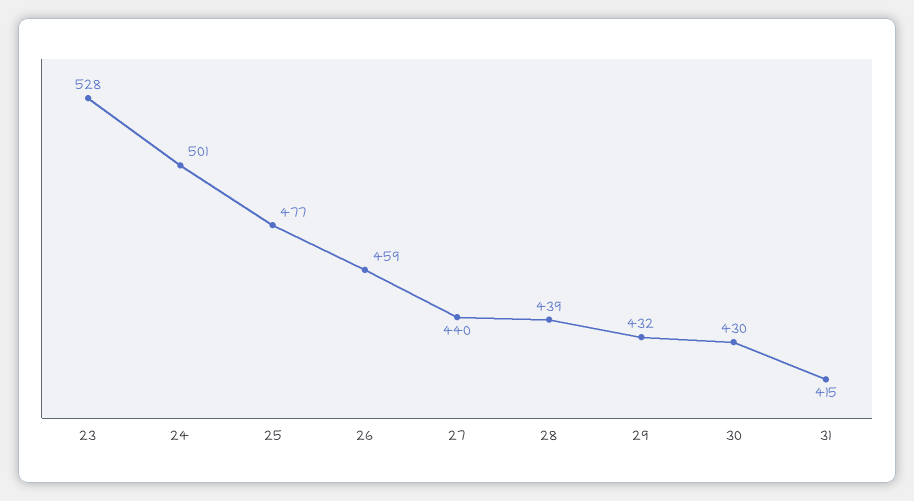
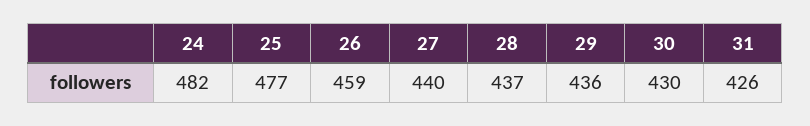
  {
-   "23": 528,
-   "24": 501,
+   "24": 482,
    "25": 477,
    "26": 459,
    "27": 440,
-   "28": 439,
+   "28": 437,
-   "29": 432,
+   "29": 436,
    "30": 430,
-   "31": 415
+   "31": 426
  }

